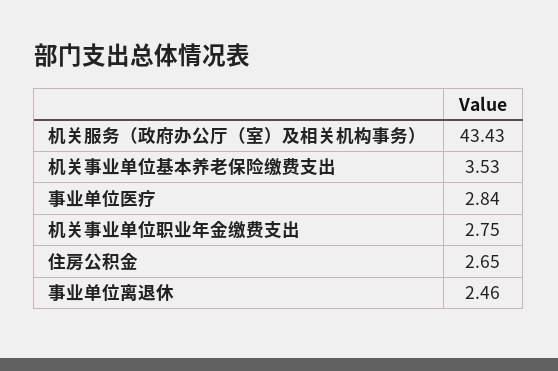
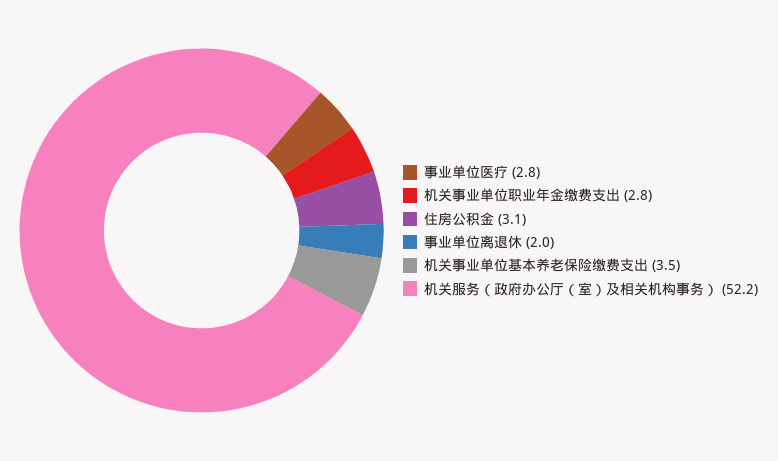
  {
-   "机关服务（政府办公厅（室）及相关机构事务）": 43.43,
+   "机关服务（政府办公厅（室）及相关机构事务）": 52.2,
    "机关事业单位基本养老保险缴费支出": 3.53,
    "事业单位医疗": 2.84,
    "机关事业单位职业年金缴费支出": 2.75,
-   "住房公积金": 2.65,
+   "住房公积金": 3.1,
-   "事业单位离退休": 2.46
+   "事业单位离退休": 2
  }

